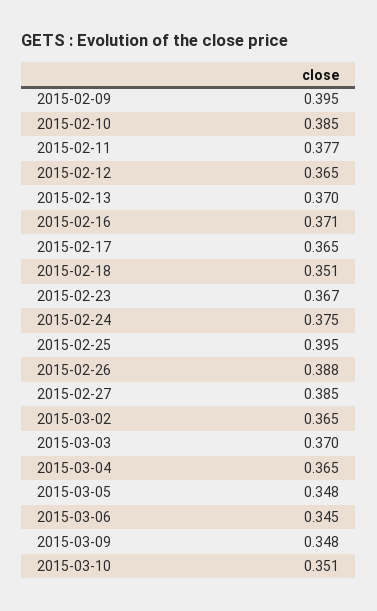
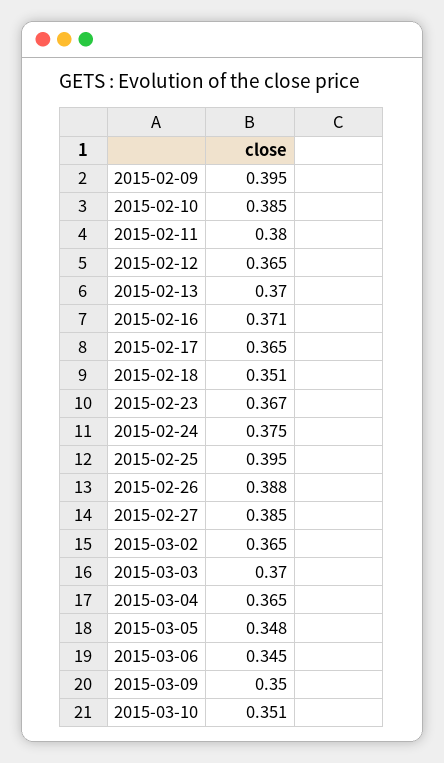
  {
    "2015-02-09": 0.395,
    "2015-02-10": 0.385,
-   "2015-02-11": 0.377,
+   "2015-02-11": 0.38,
    "2015-02-12": 0.365,
    "2015-02-13": 0.37,
    "2015-02-16": 0.371,
    "2015-02-17": 0.365,
    "2015-02-18": 0.351,
    "2015-02-23": 0.367,
    "2015-02-24": 0.375,
    "2015-02-25": 0.395,
    "2015-02-26": 0.388,
    "2015-02-27": 0.385,
    "2015-03-02": 0.365,
    "2015-03-03": 0.37,
    "2015-03-04": 0.365,
    "2015-03-05": 0.348,
    "2015-03-06": 0.345,
-   "2015-03-09": 0.348,
+   "2015-03-09": 0.35,
    "2015-03-10": 0.351
  }

